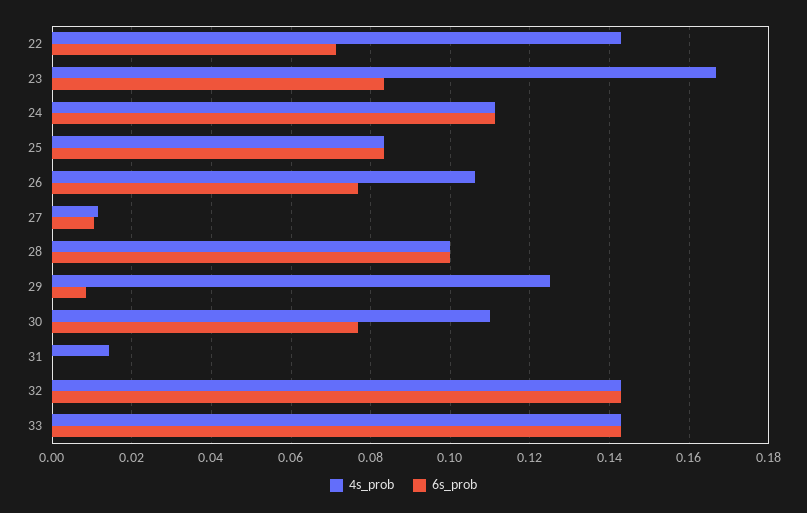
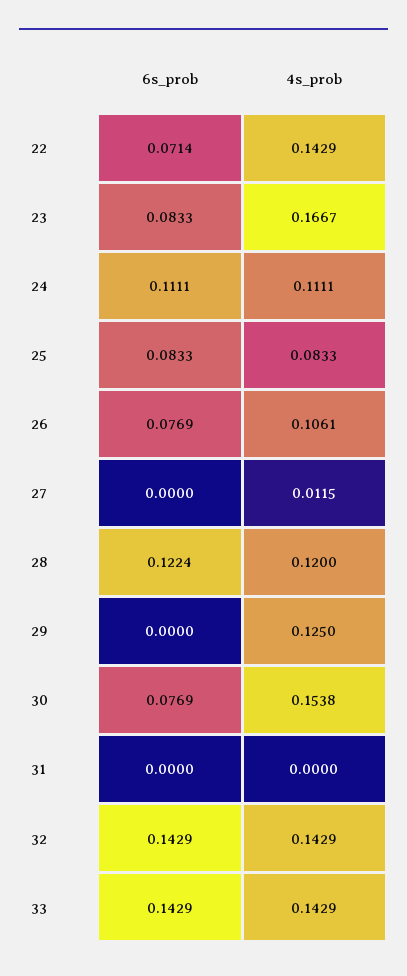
  {
    "4s_prob": {
      "22": 0.1429,
      "23": 0.1667,
      "24": 0.1111,
      "25": 0.0833,
      "26": 0.1061,
      "27": 0.0115,
-     "28": 0.1,
+     "28": 0.12,
      "29": 0.125,
-     "30": 0.11,
+     "30": 0.1538,
-     "31": 0.014,
+     "31": 0,
      "32": 0.1429,
      "33": 0.1429
    },
    "6s_prob": {
      "22": 0.0714,
      "23": 0.0833,
      "24": 0.1111,
      "25": 0.0833,
      "26": 0.0769,
-     "27": 0.01,
+     "27": 0,
-     "28": 0.1,
+     "28": 0.1224,
-     "29": 0.008,
+     "29": 0,
      "30": 0.0769,
      "31": 0,
      "32": 0.1429,
      "33": 0.1429
    }
  }

